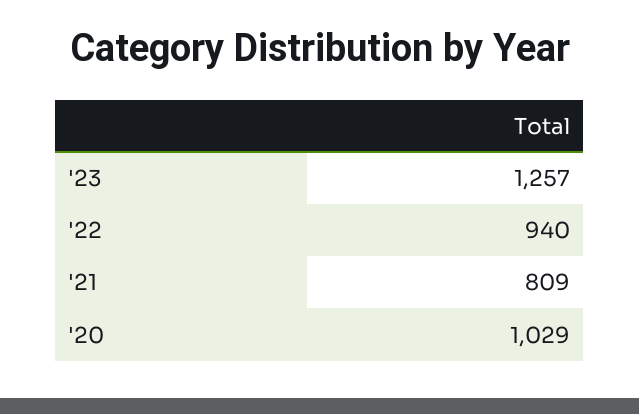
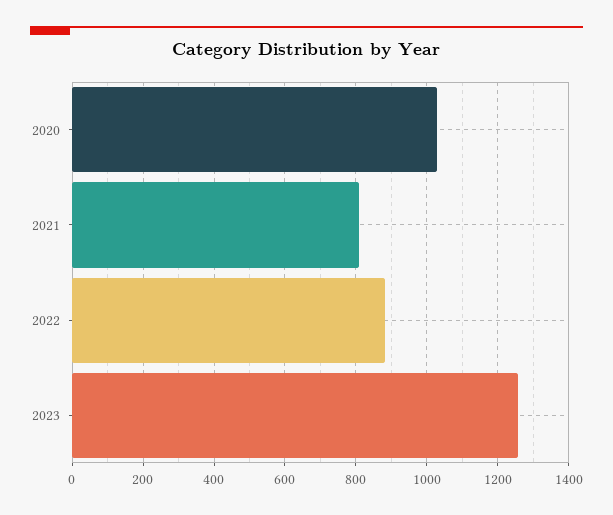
  {
    "'23": 1257,
-   "'22": 940,
+   "'22": 880,
    "'21": 809,
    "'20": 1029
  }

